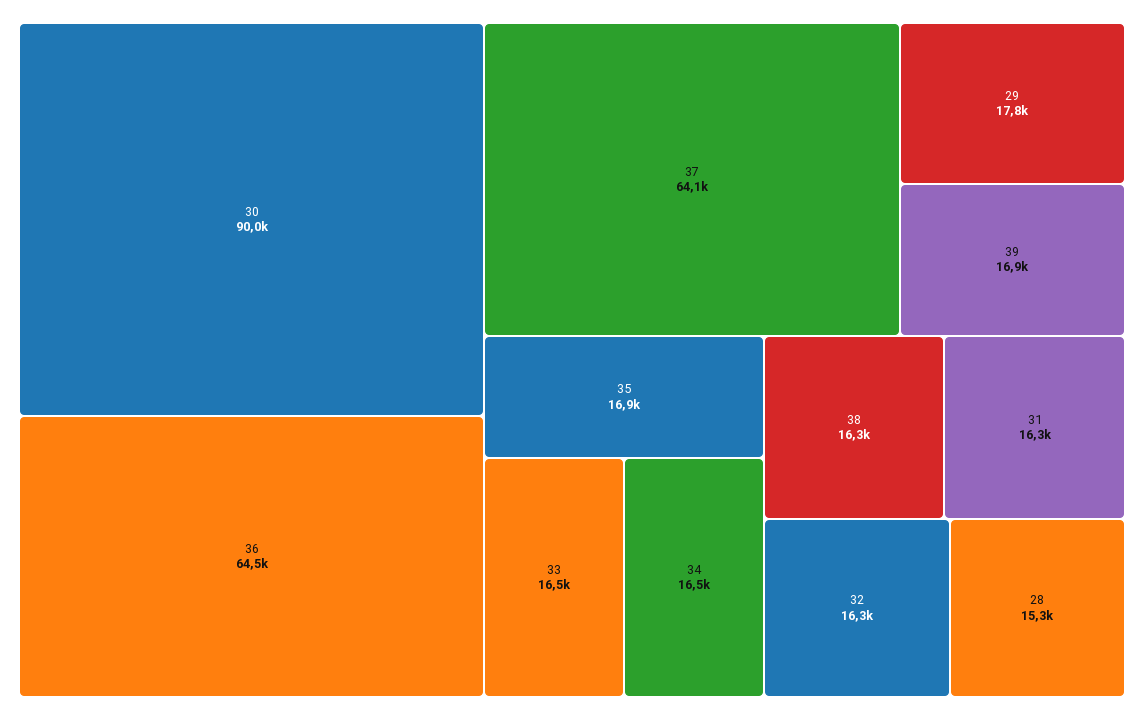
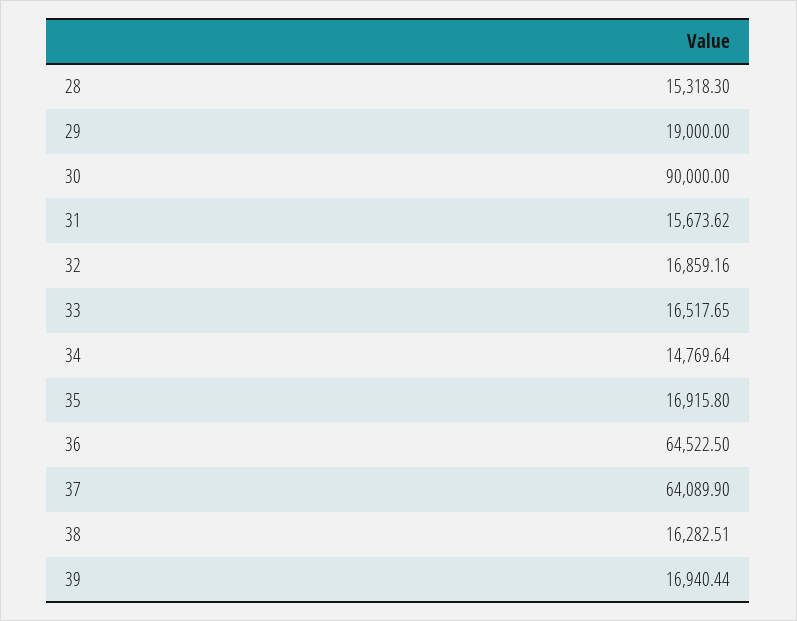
  {
    "30": 90000,
    "36": 64522.5,
    "37": 64089.9,
-   "29": 17800,
+   "29": 19000,
    "39": 16940.44,
    "35": 16915.8,
    "33": 16517.65,
-   "34": 16500,
+   "34": 14769.64,
    "38": 16282.51,
-   "31": 16300,
+   "31": 15673.62,
-   "32": 16300,
+   "32": 16859.16,
    "28": 15318.3
  }

